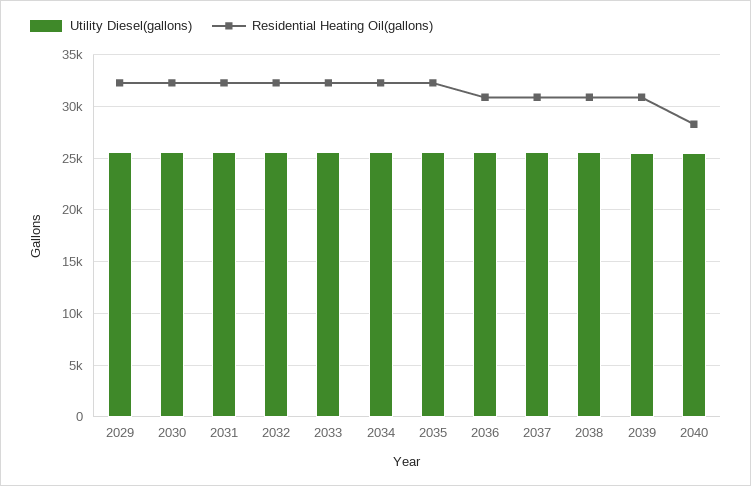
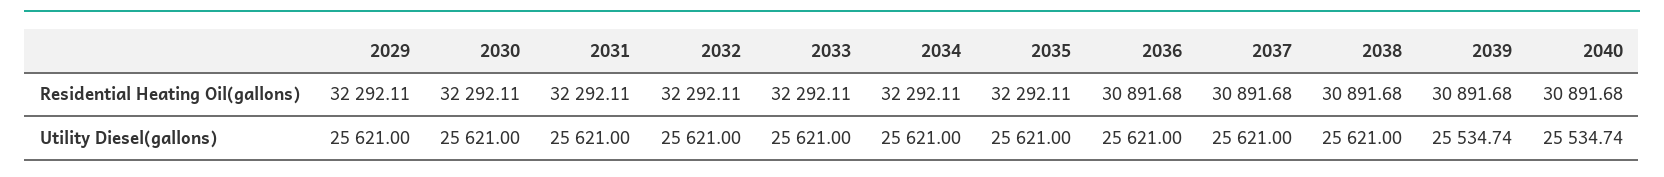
  {
    "Utility Diesel(gallons)": {
      "2029": 25621,
      "2030": 25621,
      "2031": 25621,
      "2032": 25621,
      "2033": 25621,
      "2034": 25621,
      "2035": 25621,
      "2036": 25621,
      "2037": 25621,
      "2038": 25621,
      "2039": 25534.74,
      "2040": 25534.74
    },
    "Residential Heating Oil(gallons)": {
      "2029": 32292.11,
      "2030": 32292.11,
      "2031": 32292.11,
      "2032": 32292.11,
      "2033": 32292.11,
      "2034": 32292.11,
      "2035": 32292.11,
      "2036": 30891.68,
      "2037": 30891.68,
      "2038": 30891.68,
      "2039": 30891.68,
-     "2040": 28000
+     "2040": 30891.68
    }
  }

